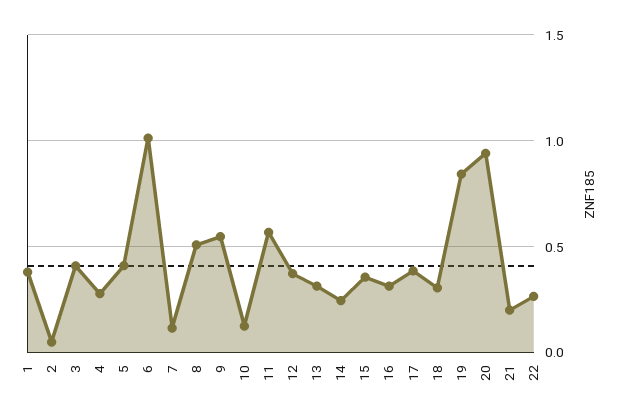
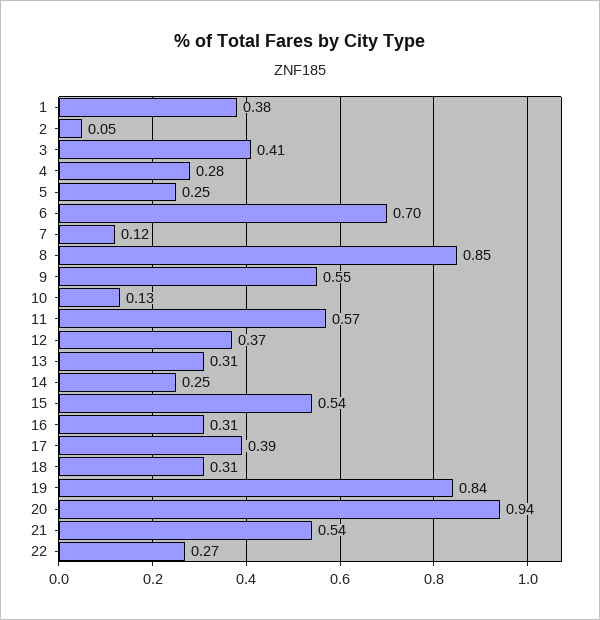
  {
    "1": 0.38,
    "2": 0.05,
    "3": 0.41,
    "4": 0.28,
-   "5": 0.4,
+   "5": 0.25,
-   "6": 1,
+   "6": 0.7,
    "7": 0.12,
-   "8": 0.5,
+   "8": 0.85,
    "9": 0.55,
    "10": 0.13,
    "11": 0.57,
    "12": 0.37,
    "13": 0.31,
    "14": 0.25,
-   "15": 0.35,
+   "15": 0.54,
    "16": 0.31,
    "17": 0.39,
    "18": 0.31,
    "19": 0.84,
    "20": 0.94,
-   "21": 0.2,
+   "21": 0.54,
    "22": 0.27
  }

